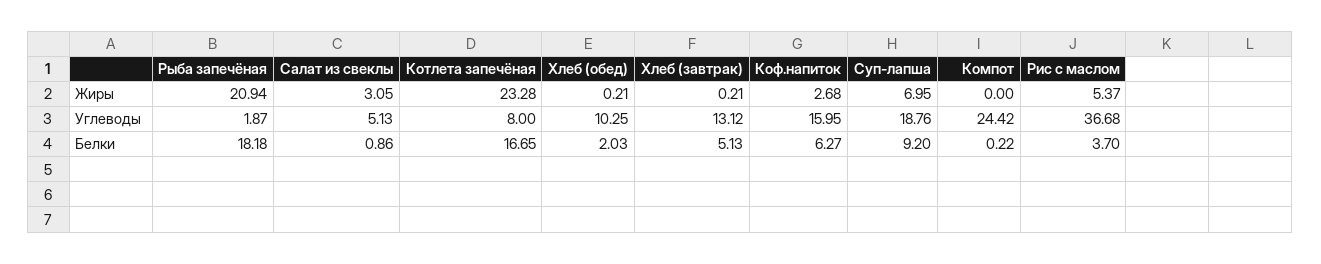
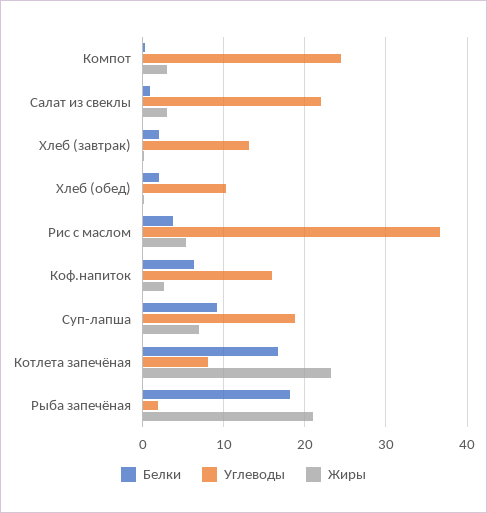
  {
    "Жиры": {
      "Рыба запечёная": 20.94,
      "Салат из свеклы": 3.05,
      "Котлета запечёная": 23.28,
      "Хлеб (обед)": 0.21,
      "Хлеб (завтрак)": 0.21,
      "Коф.напиток": 2.68,
      "Суп-лапша": 6.95,
-     "Компот": 0,
+     "Компот": 3,
      "Рис с маслом": 5.37
    },
    "Углеводы": {
      "Рыба запечёная": 1.87,
-     "Салат из свеклы": 5.13,
+     "Салат из свеклы": 22,
      "Котлета запечёная": 8,
      "Хлеб (обед)": 10.25,
      "Хлеб (завтрак)": 13.12,
      "Коф.напиток": 15.95,
      "Суп-лапша": 18.76,
      "Компот": 24.42,
      "Рис с маслом": 36.68
    },
    "Белки": {
      "Рыба запечёная": 18.18,
      "Салат из свеклы": 0.86,
      "Котлета запечёная": 16.65,
      "Хлеб (обед)": 2.03,
-     "Хлеб (завтрак)": 5.13,
+     "Хлеб (завтрак)": 2,
      "Коф.напиток": 6.27,
      "Суп-лапша": 9.2,
      "Компот": 0.22,
      "Рис с маслом": 3.7
    }
  }

